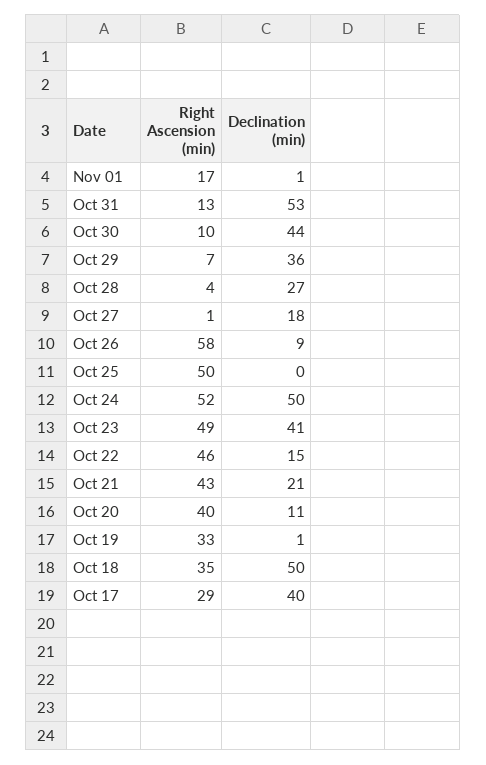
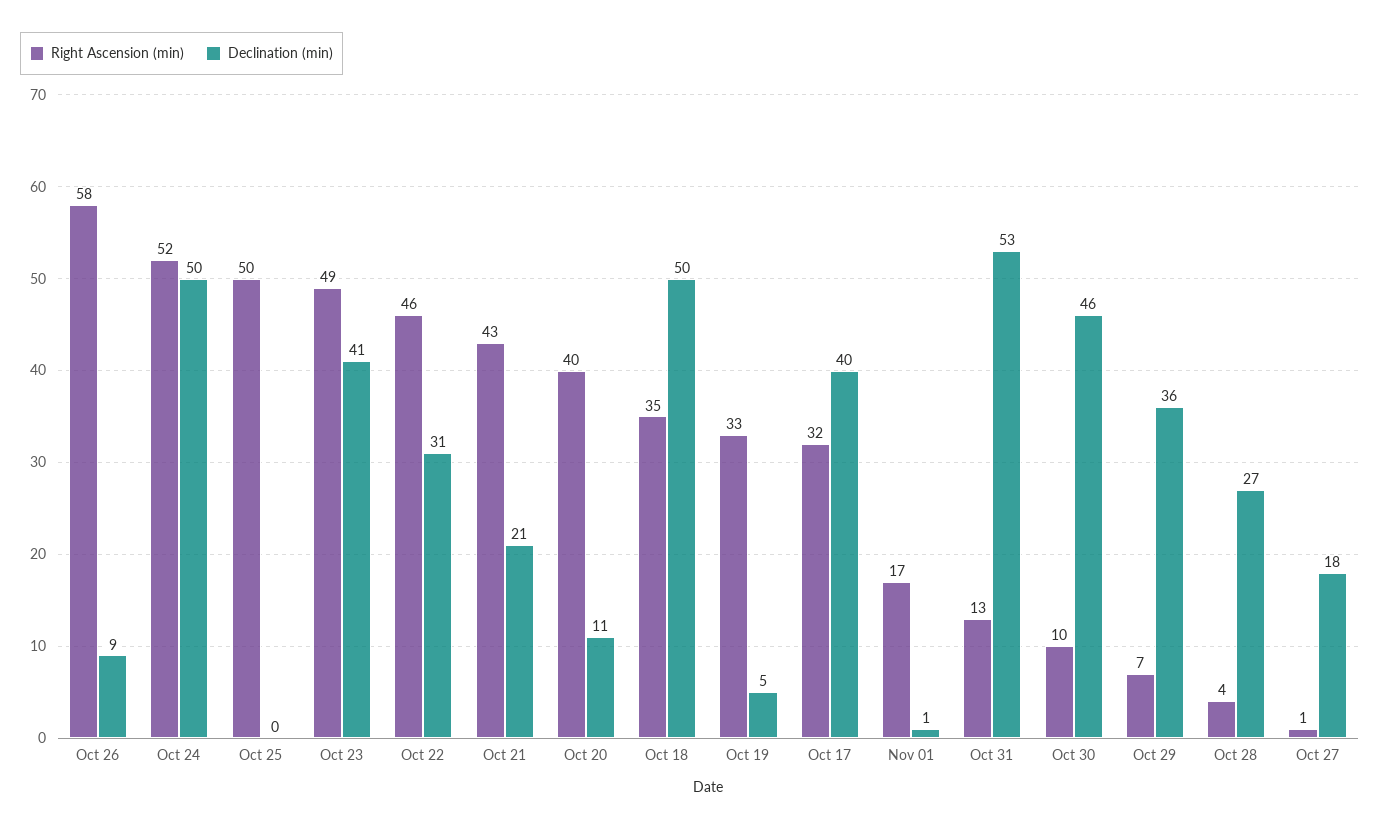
  {
    "Right Ascension (min)": {
      "Nov 01": 17,
      "Oct 31": 13,
      "Oct 30": 10,
      "Oct 29": 7,
      "Oct 28": 4,
      "Oct 27": 1,
      "Oct 26": 58,
      "Oct 25": 50,
      "Oct 24": 52,
      "Oct 23": 49,
      "Oct 22": 46,
      "Oct 21": 43,
      "Oct 20": 40,
      "Oct 19": 33,
      "Oct 18": 35,
-     "Oct 17": 29
+     "Oct 17": 32
    },
    "Declination (min)": {
      "Nov 01": 1,
      "Oct 31": 53,
-     "Oct 30": 44,
+     "Oct 30": 46,
      "Oct 29": 36,
      "Oct 28": 27,
      "Oct 27": 18,
      "Oct 26": 9,
      "Oct 25": 0,
      "Oct 24": 50,
      "Oct 23": 41,
-     "Oct 22": 15,
+     "Oct 22": 31,
      "Oct 21": 21,
      "Oct 20": 11,
-     "Oct 19": 1,
+     "Oct 19": 5,
      "Oct 18": 50,
      "Oct 17": 40
    }
  }

